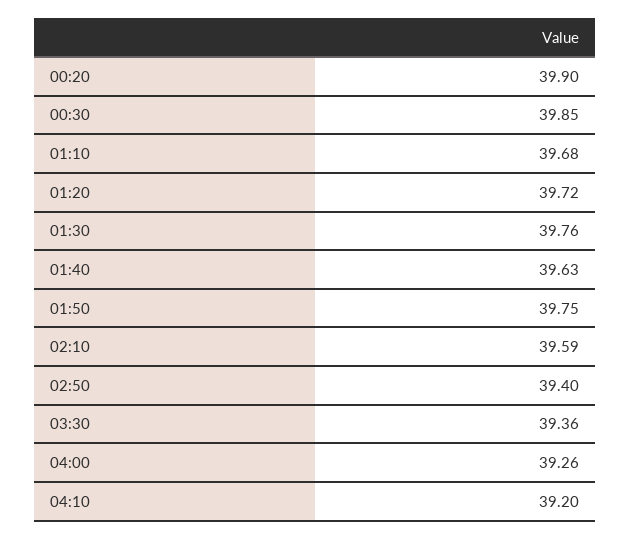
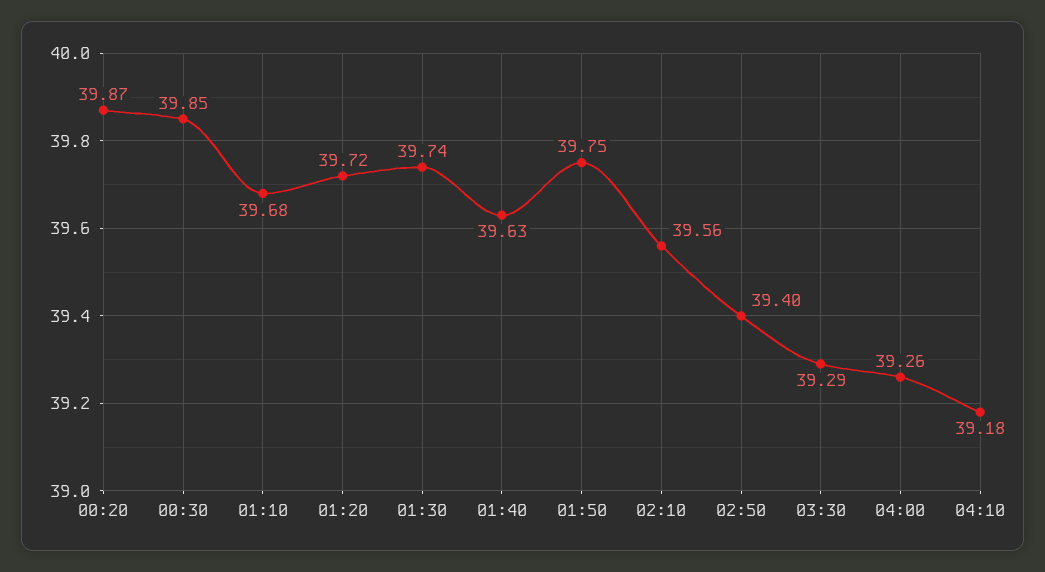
  {
-   "00:20": 39.9,
+   "00:20": 39.87,
    "00:30": 39.85,
    "01:10": 39.68,
    "01:20": 39.72,
-   "01:30": 39.76,
+   "01:30": 39.74,
    "01:40": 39.63,
    "01:50": 39.75,
-   "02:10": 39.59,
+   "02:10": 39.56,
    "02:50": 39.4,
-   "03:30": 39.36,
+   "03:30": 39.29,
    "04:00": 39.26,
-   "04:10": 39.2
+   "04:10": 39.18
  }

